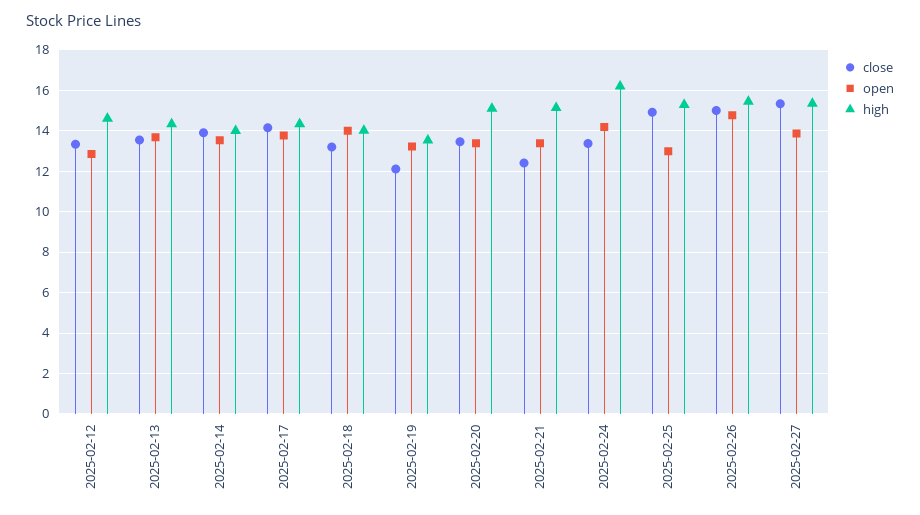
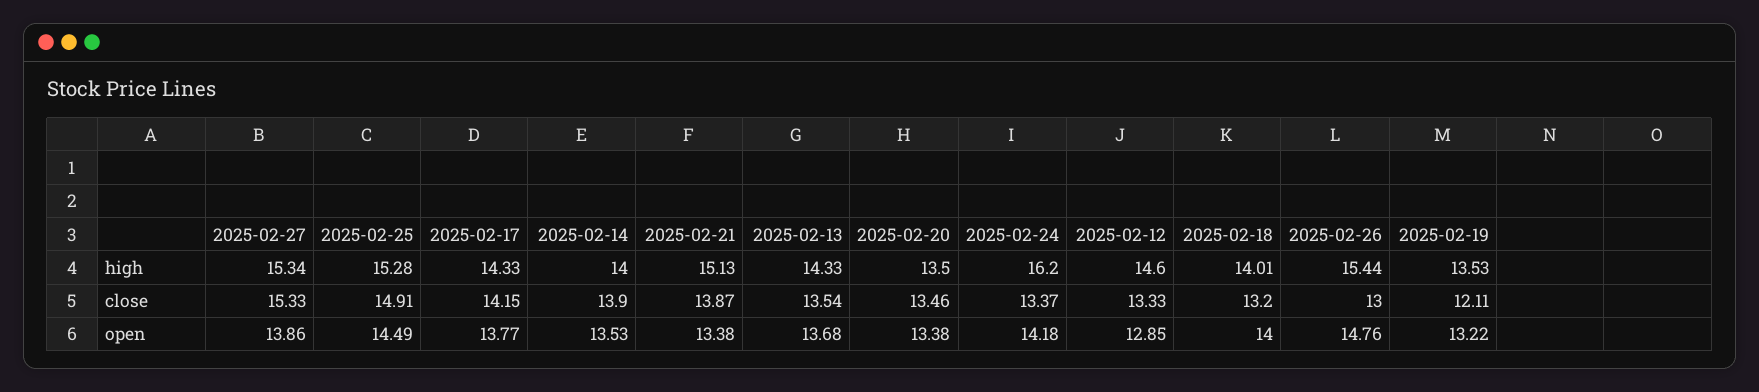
  {
    "close": {
      "2025-02-12": 13.33,
      "2025-02-13": 13.54,
      "2025-02-14": 13.9,
      "2025-02-17": 14.15,
      "2025-02-18": 13.2,
      "2025-02-19": 12.11,
      "2025-02-20": 13.46,
-     "2025-02-21": 12.5,
+     "2025-02-21": 13.87,
      "2025-02-24": 13.37,
      "2025-02-25": 14.91,
-     "2025-02-26": 15,
+     "2025-02-26": 13,
      "2025-02-27": 15.33
    },
    "open": {
      "2025-02-12": 12.85,
      "2025-02-13": 13.68,
      "2025-02-14": 13.53,
      "2025-02-17": 13.77,
      "2025-02-18": 14,
      "2025-02-19": 13.22,
      "2025-02-20": 13.38,
      "2025-02-21": 13.38,
      "2025-02-24": 14.18,
-     "2025-02-25": 13,
+     "2025-02-25": 14.49,
      "2025-02-26": 14.76,
      "2025-02-27": 13.86
    },
    "high": {
      "2025-02-12": 14.6,
      "2025-02-13": 14.33,
      "2025-02-14": 14,
      "2025-02-17": 14.33,
      "2025-02-18": 14.01,
      "2025-02-19": 13.53,
-     "2025-02-20": 15,
+     "2025-02-20": 13.5,
      "2025-02-21": 15.13,
      "2025-02-24": 16.2,
      "2025-02-25": 15.28,
      "2025-02-26": 15.44,
      "2025-02-27": 15.34
    }
  }

